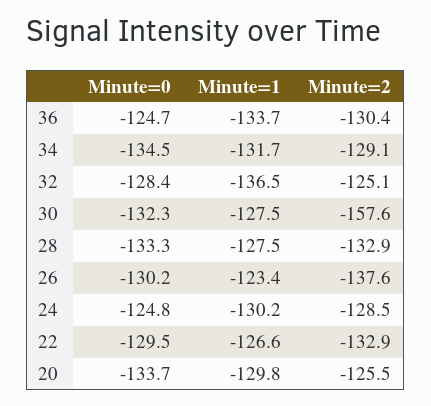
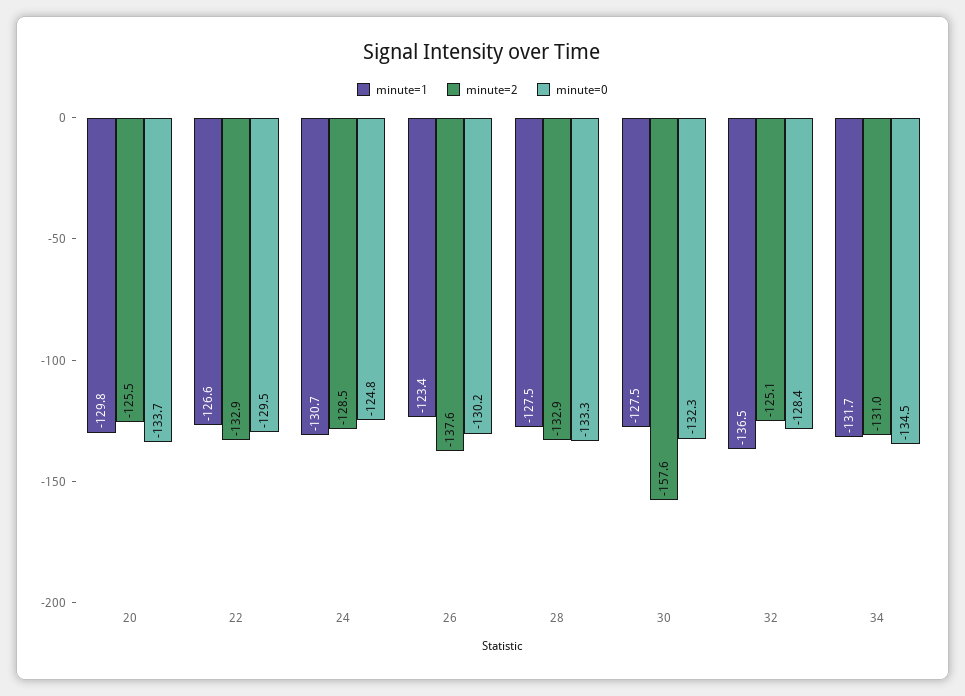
  {
    "Minute=0": {
-     "36": -124.7,
      "34": -134.5,
      "32": -128.4,
      "30": -132.3,
      "28": -133.3,
      "26": -130.2,
      "24": -124.8,
      "22": -129.5,
      "20": -133.7
    },
    "Minute=1": {
-     "36": -133.7,
      "34": -131.7,
      "32": -136.5,
      "30": -127.5,
      "28": -127.5,
      "26": -123.4,
-     "24": -130.2,
+     "24": -130.7,
      "22": -126.6,
      "20": -129.8
    },
    "Minute=2": {
-     "36": -130.4,
-     "34": -129.1,
+     "34": -131,
      "32": -125.1,
      "30": -157.6,
      "28": -132.9,
      "26": -137.6,
      "24": -128.5,
      "22": -132.9,
      "20": -125.5
    }
  }

